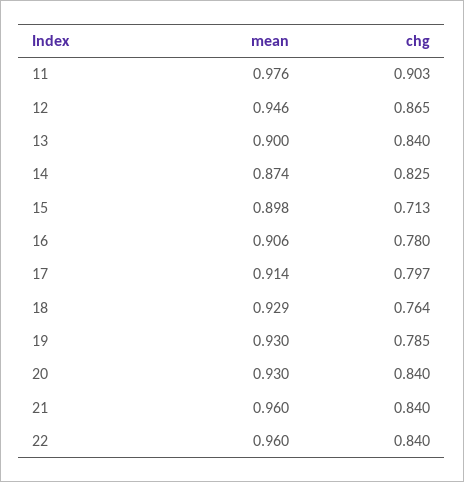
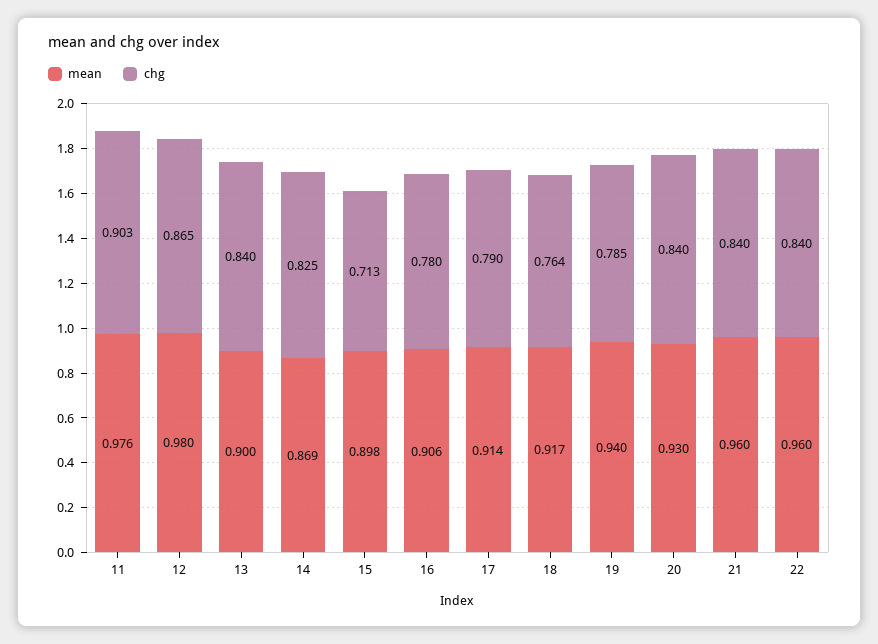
  {
    "mean": {
      "11": 0.976,
-     "12": 0.946,
+     "12": 0.98,
      "13": 0.9,
-     "14": 0.874,
+     "14": 0.869,
      "15": 0.898,
      "16": 0.906,
      "17": 0.914,
-     "18": 0.929,
+     "18": 0.917,
-     "19": 0.93,
+     "19": 0.94,
      "20": 0.93,
      "21": 0.96,
      "22": 0.96
    },
    "chg": {
      "11": 0.903,
      "12": 0.865,
      "13": 0.84,
      "14": 0.825,
      "15": 0.713,
      "16": 0.78,
-     "17": 0.797,
+     "17": 0.79,
      "18": 0.764,
      "19": 0.785,
      "20": 0.84,
      "21": 0.84,
      "22": 0.84
    }
  }

